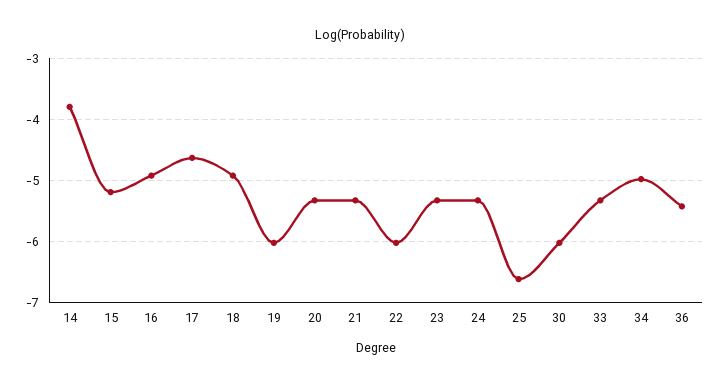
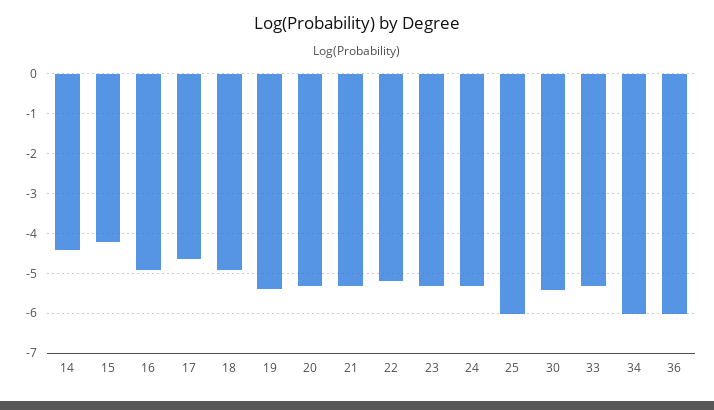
  {
-   "14": -3.8,
+   "14": -4.4,
-   "15": -5.2,
+   "15": -4.2,
    "16": -4.9,
    "17": -4.6,
    "18": -4.9,
-   "19": -6,
+   "19": -5.4,
    "20": -5.3,
    "21": -5.3,
-   "22": -6,
+   "22": -5.2,
    "23": -5.3,
    "24": -5.3,
-   "25": -6.6,
+   "25": -6,
-   "30": -6,
+   "30": -5.4,
    "33": -5.3,
-   "34": -5,
+   "34": -6,
-   "36": -5.4
+   "36": -6
  }

